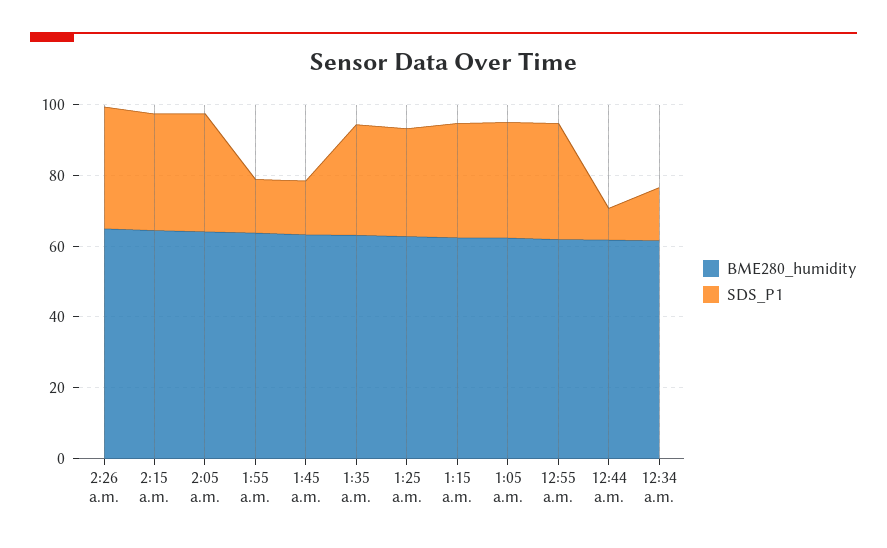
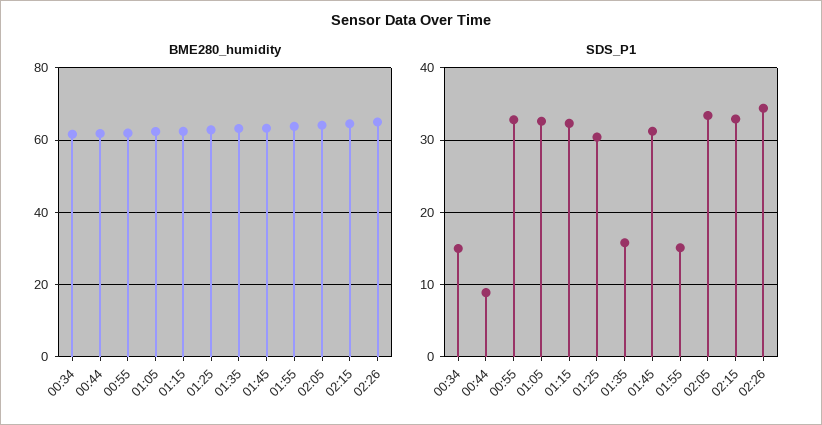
  {
    "BME280_humidity": {
      "2:26 a.m.": 64,
      "2:15 a.m.": 64,
      "2:05 a.m.": 64,
      "1:55 a.m.": 64,
      "1:45 a.m.": 64,
      "1:35 a.m.": 64,
      "1:25 a.m.": 62,
      "1:15 a.m.": 62,
      "1:05 a.m.": 62,
      "12:55 a.m.": 62,
      "12:44 a.m.": 62,
      "12:34 a.m.": 62
    },
    "SDS_P1": {
      "2:26 a.m.": 34,
      "2:15 a.m.": 33,
      "2:05 a.m.": 33,
      "1:55 a.m.": 15,
-     "1:45 a.m.": 15,
+     "1:45 a.m.": 31,
-     "1:35 a.m.": 30,
+     "1:35 a.m.": 16,
      "1:25 a.m.": 30,
      "1:15 a.m.": 32,
      "1:05 a.m.": 33,
      "12:55 a.m.": 33,
      "12:44 a.m.": 9,
      "12:34 a.m.": 15
    }
  }

